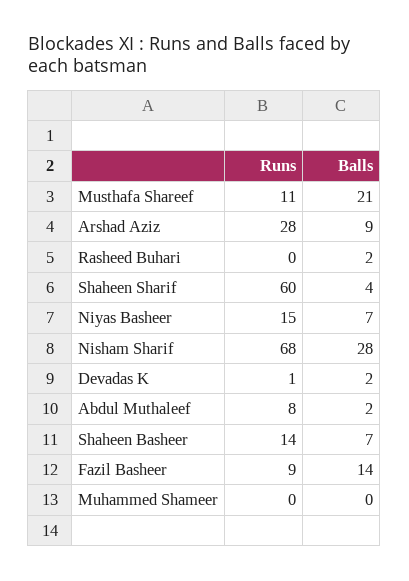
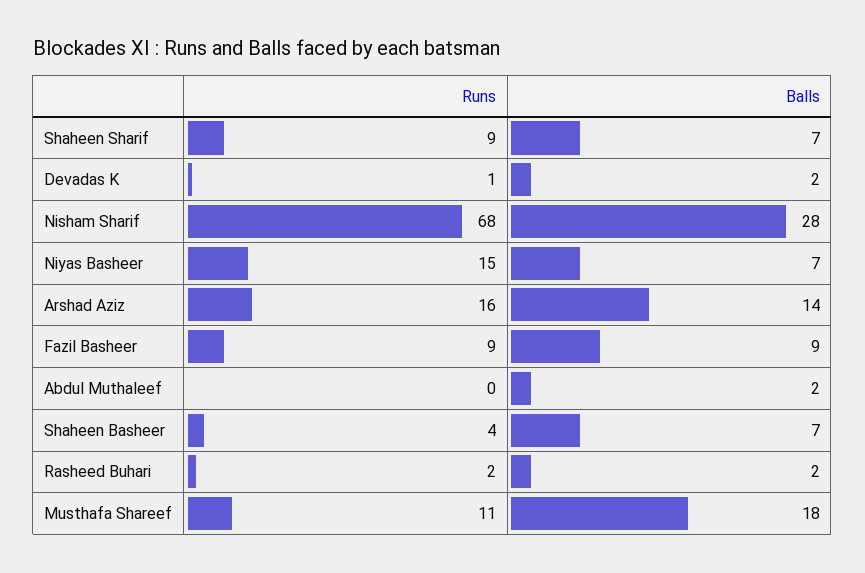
  {
    "Runs": {
      "Musthafa Shareef": 11,
-     "Arshad Aziz": 28,
+     "Arshad Aziz": 16,
-     "Rasheed Buhari": 0,
+     "Rasheed Buhari": 2,
-     "Shaheen Sharif": 60,
+     "Shaheen Sharif": 9,
      "Niyas Basheer": 15,
      "Nisham Sharif": 68,
      "Devadas K": 1,
-     "Abdul Muthaleef": 8,
+     "Abdul Muthaleef": 0,
-     "Shaheen Basheer": 14,
+     "Shaheen Basheer": 4,
-     "Fazil Basheer": 9,
+     "Fazil Basheer": 9
-     "Muhammed Shameer": 0
    },
    "Balls": {
-     "Musthafa Shareef": 21,
+     "Musthafa Shareef": 18,
-     "Arshad Aziz": 9,
+     "Arshad Aziz": 14,
      "Rasheed Buhari": 2,
-     "Shaheen Sharif": 4,
+     "Shaheen Sharif": 7,
      "Niyas Basheer": 7,
      "Nisham Sharif": 28,
      "Devadas K": 2,
      "Abdul Muthaleef": 2,
      "Shaheen Basheer": 7,
-     "Fazil Basheer": 14,
+     "Fazil Basheer": 9
-     "Muhammed Shameer": 0
    }
  }

